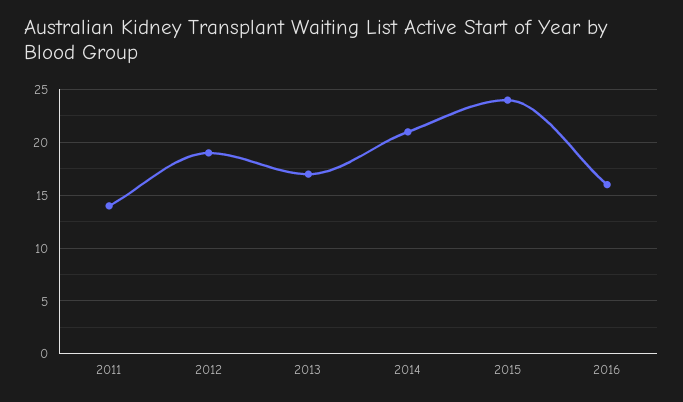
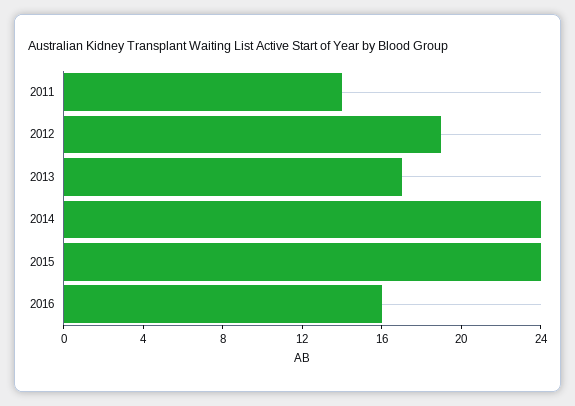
  {
    "2011": 14,
    "2012": 19,
    "2013": 17,
-   "2014": 21,
+   "2014": 24,
    "2015": 24,
    "2016": 16
  }

